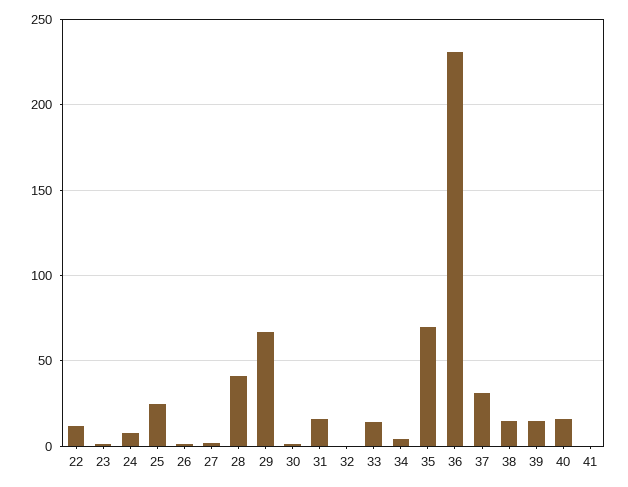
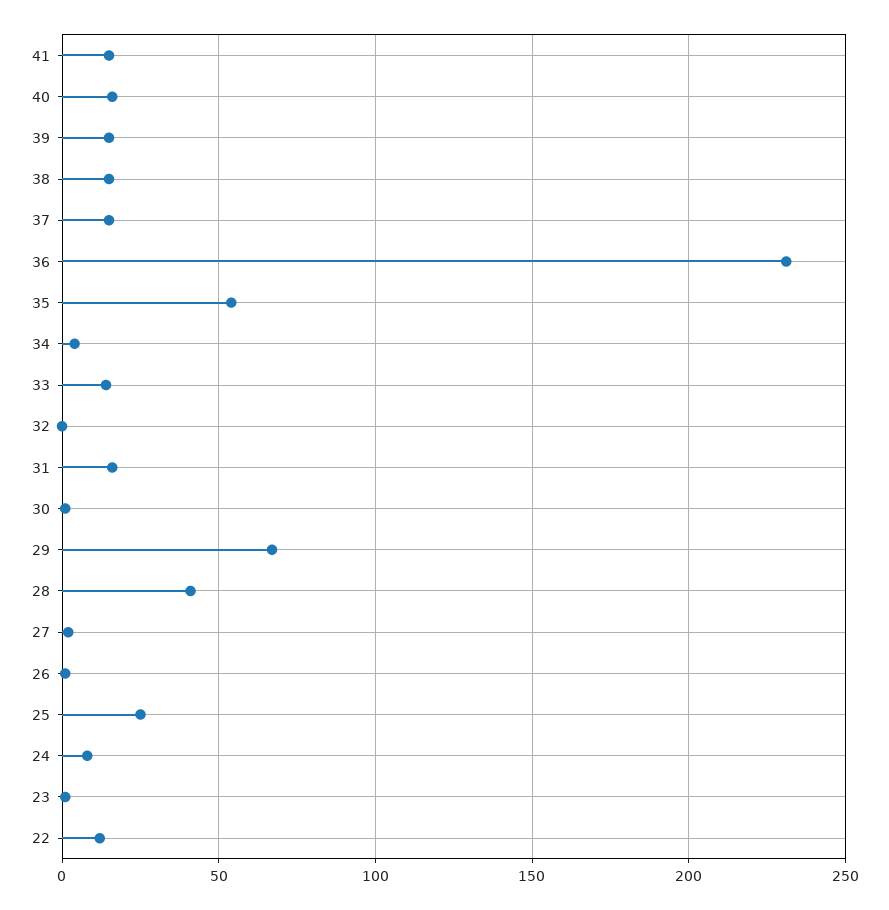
  {
    "22": 10,
    "23": 0,
    "24": 10,
    "25": 25,
    "26": 0,
    "27": 0,
    "28": 40,
    "29": 65,
    "30": 0,
    "31": 15,
    "32": 0,
    "33": 15,
    "34": 5,
-   "35": 70,
+   "35": 55,
    "36": 230,
-   "37": 30,
+   "37": 15,
    "38": 15,
    "39": 15,
    "40": 15,
-   "41": 0
+   "41": 15
  }

